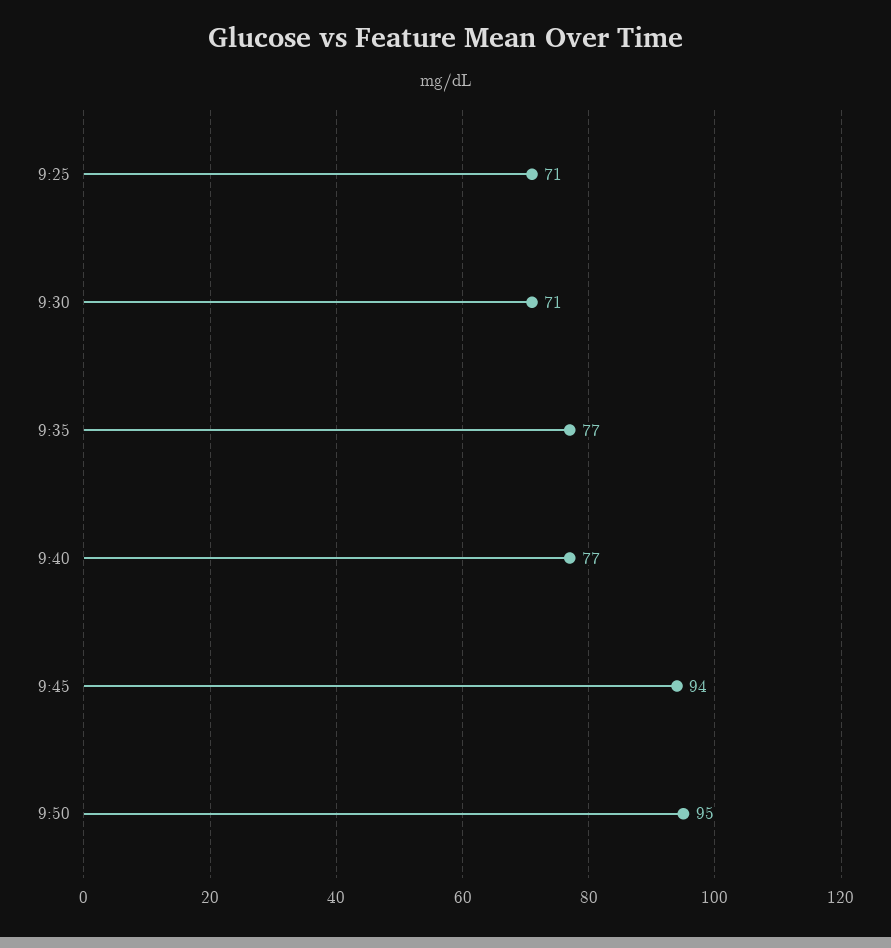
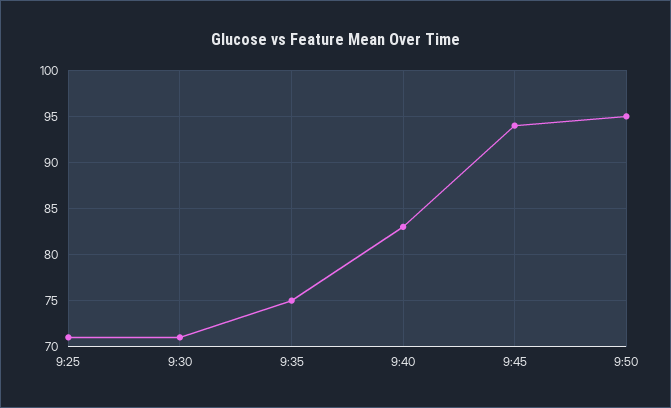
  {
    "9:25": 71,
    "9:30": 71,
-   "9:35": 77,
+   "9:35": 75,
-   "9:40": 77,
+   "9:40": 83,
    "9:45": 94,
    "9:50": 95
  }

